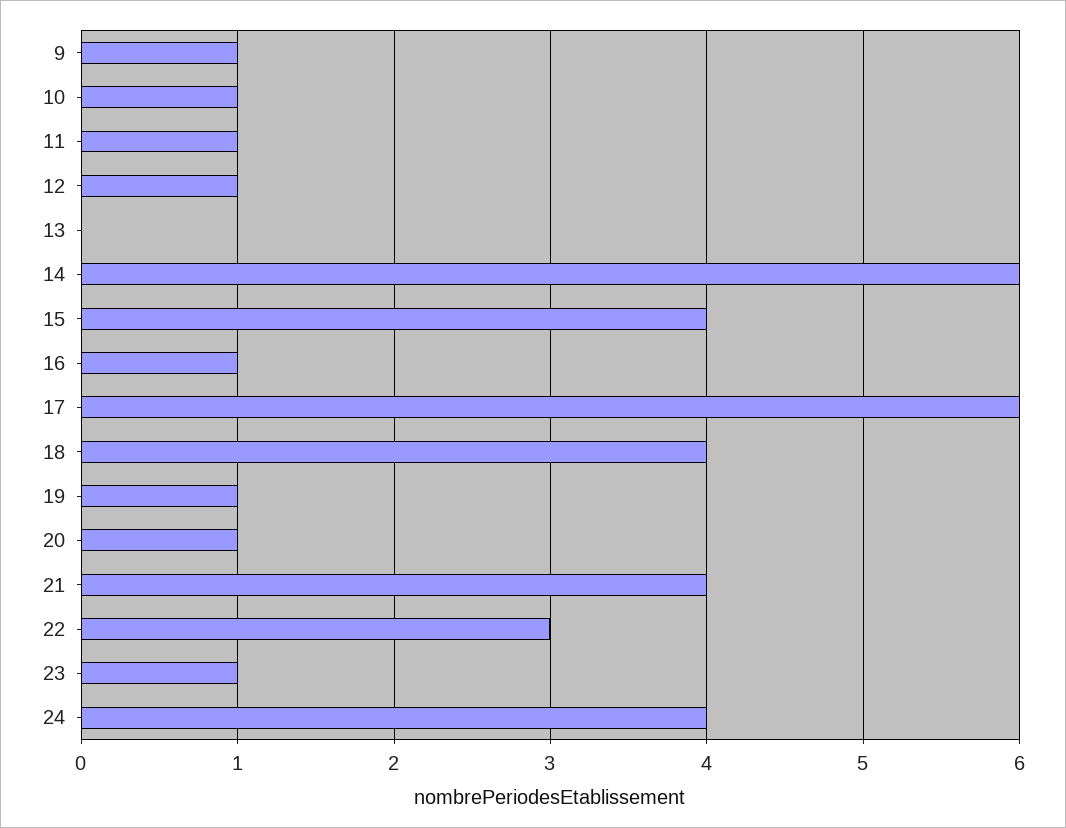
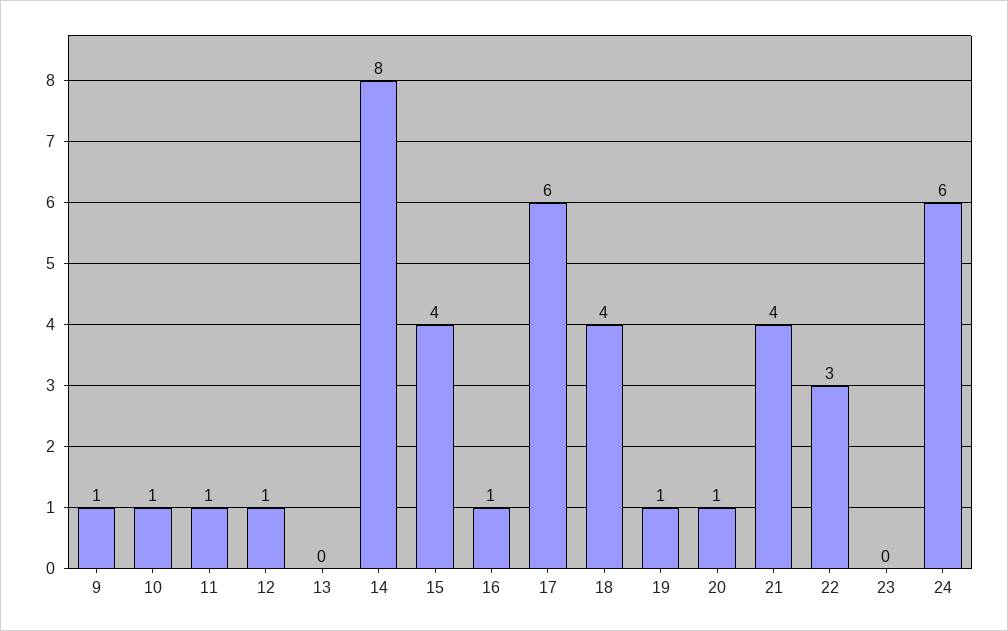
  {
    "9": 1,
    "10": 1,
    "11": 1,
    "12": 1,
    "13": 0,
-   "14": 6,
+   "14": 8,
    "15": 4,
    "16": 1,
    "17": 6,
    "18": 4,
    "19": 1,
    "20": 1,
    "21": 4,
    "22": 3,
-   "23": 1,
+   "23": 0,
-   "24": 4
+   "24": 6
  }

